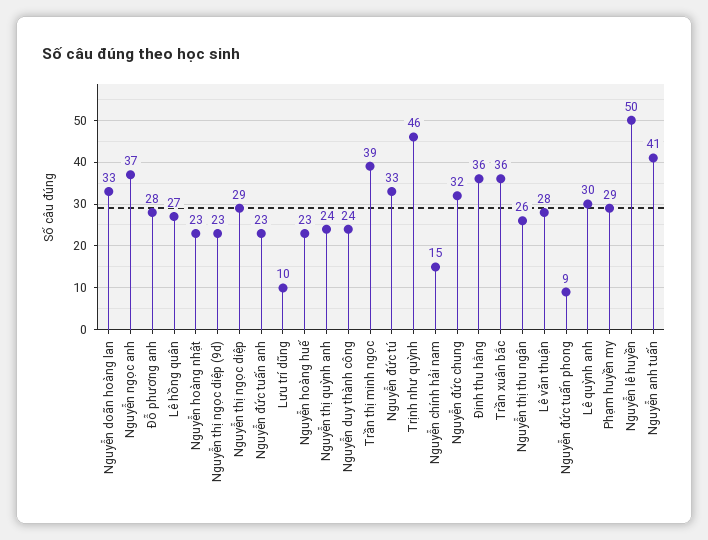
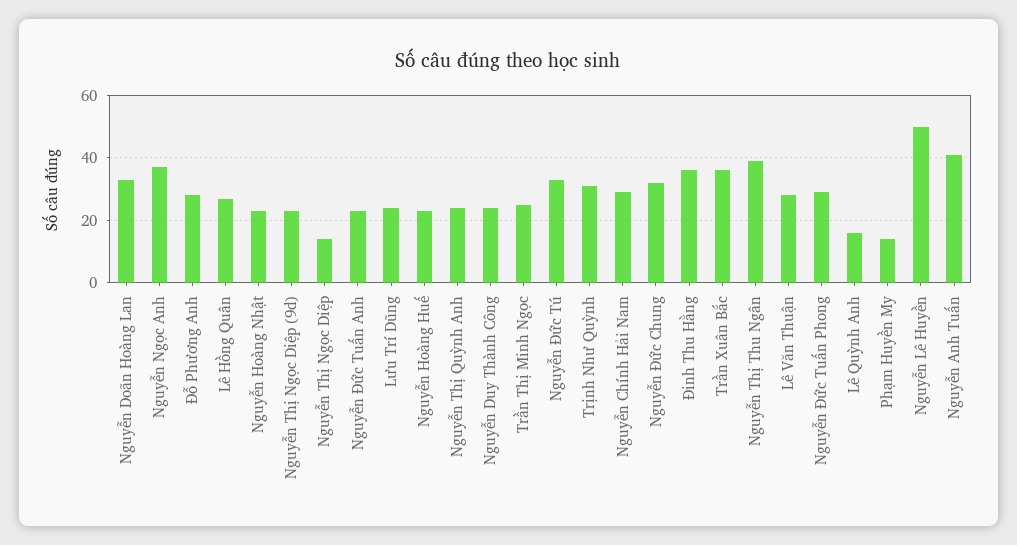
  {
    "Nguyễn doãn hoàng lan": 33,
    "Nguyễn ngọc anh": 37,
    "Đỗ phương anh": 28,
    "Lê hồng quân": 27,
    "Nguyễn hoàng nhật": 23,
    "Nguyễn thị ngọc diệp (9d)": 23,
-   "Nguyễn thị ngọc diệp": 29,
+   "Nguyễn thị ngọc diệp": 15,
    "Nguyễn đức tuấn anh": 23,
-   "Lưu trí dũng": 10,
+   "Lưu trí dũng": 25,
    "Nguyễn hoàng huế": 23,
    "Nguyễn thị quỳnh anh": 24,
    "Nguyễn duy thành công": 24,
-   "Trần thị minh ngọc": 39,
+   "Trần thị minh ngọc": 25,
    "Nguyễn đức tú": 33,
-   "Trịnh như quỳnh": 46,
+   "Trịnh như quỳnh": 30,
-   "Nguyễn chính hải nam": 15,
+   "Nguyễn chính hải nam": 30,
    "Nguyễn đức chung": 32,
    "Đinh thu hằng": 36,
    "Trần xuân bắc": 36,
-   "Nguyễn thị thu ngân": 26,
+   "Nguyễn thị thu ngân": 40,
    "Lê văn thuận": 28,
-   "Nguyễn đức tuấn phong": 9,
+   "Nguyễn đức tuấn phong": 30,
-   "Lê quỳnh anh": 30,
+   "Lê quỳnh anh": 15,
-   "Phạm huyền my": 29,
+   "Phạm huyền my": 15,
    "Nguyễn lê huyền": 50,
    "Nguyễn anh tuấn": 41
  }

